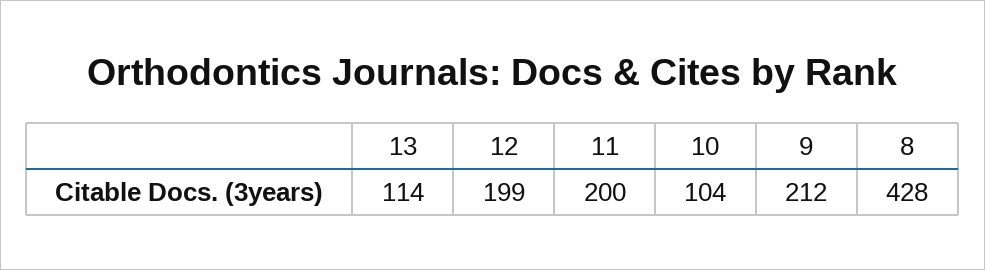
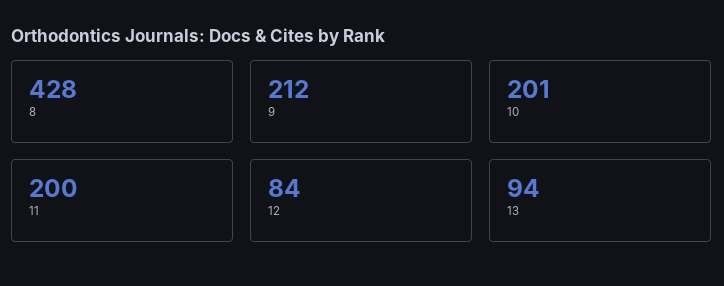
  {
-   "13": 114,
+   "13": 94,
-   "12": 199,
+   "12": 84,
    "11": 200,
-   "10": 104,
+   "10": 201,
    "9": 212,
    "8": 428
  }

